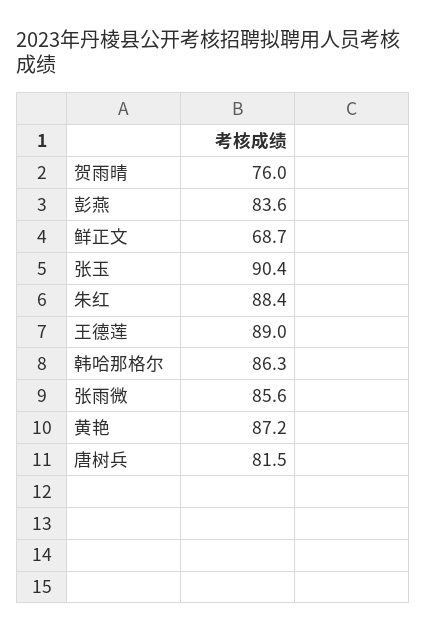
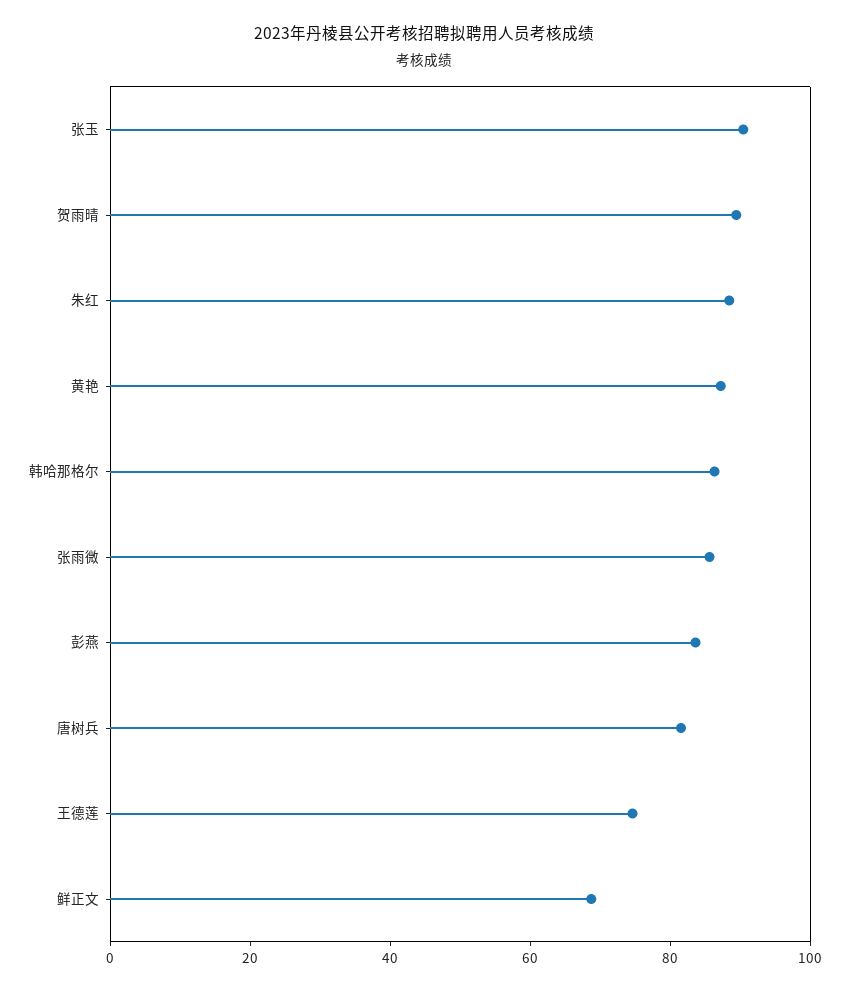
  {
-   "贺雨晴": 76,
+   "贺雨晴": 90,
    "彭燕": 83.6,
    "鲜正文": 68.7,
    "张玉": 90.4,
    "朱红": 88.4,
-   "王德莲": 89,
+   "王德莲": 75,
    "韩哈那格尔": 86.3,
    "张雨微": 85.6,
    "黄艳": 87.2,
    "唐树兵": 81.5
  }

